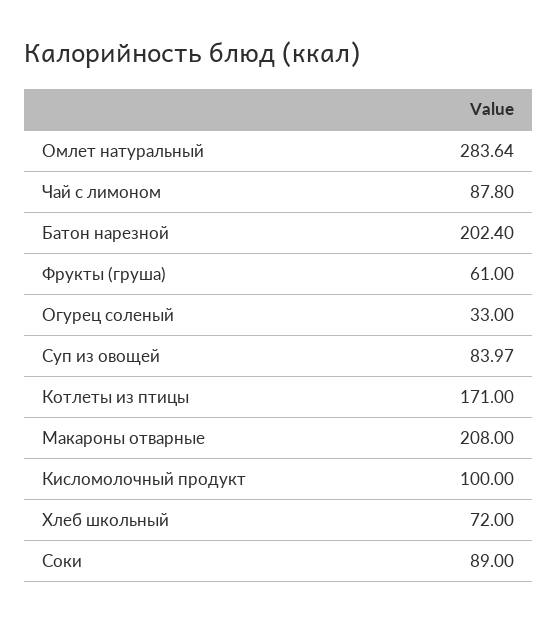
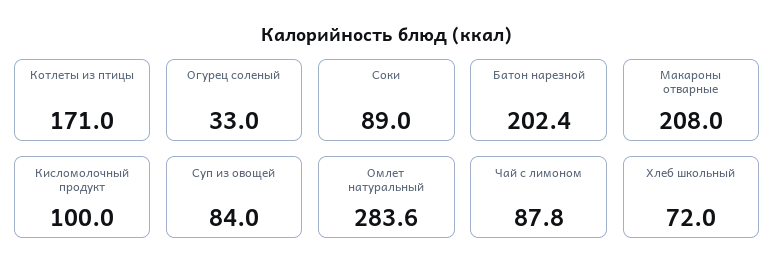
  {
    "Омлет натуральный": 283.64,
    "Чай с лимоном": 87.8,
    "Батон нарезной": 202.4,
-   "Фрукты (груша)": 61,
    "Огурец соленый": 33,
    "Суп из овощей": 83.97,
    "Котлеты из птицы": 171,
    "Макароны отварные": 208,
    "Кисломолочный продукт": 100,
    "Хлеб школьный": 72,
    "Соки": 89
  }

